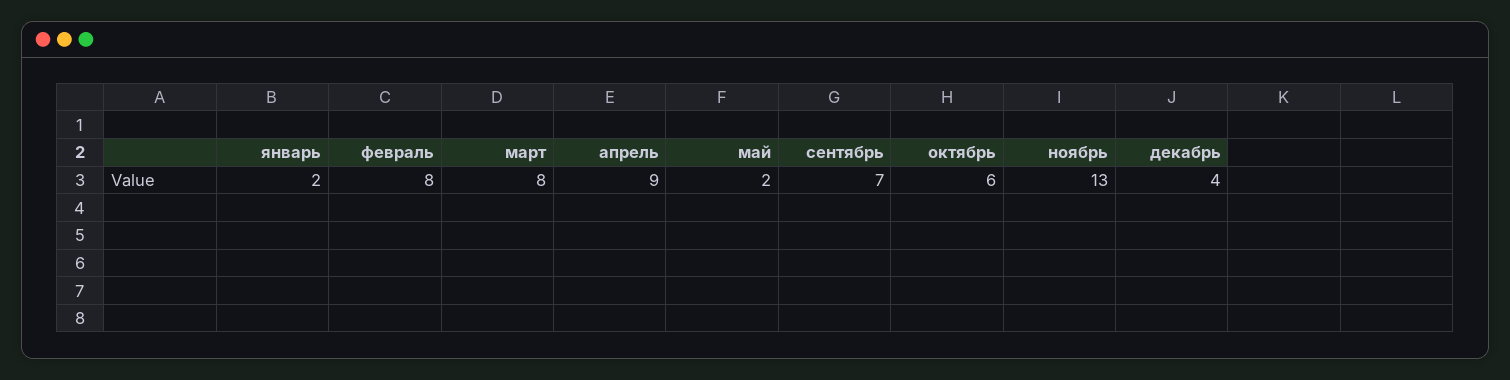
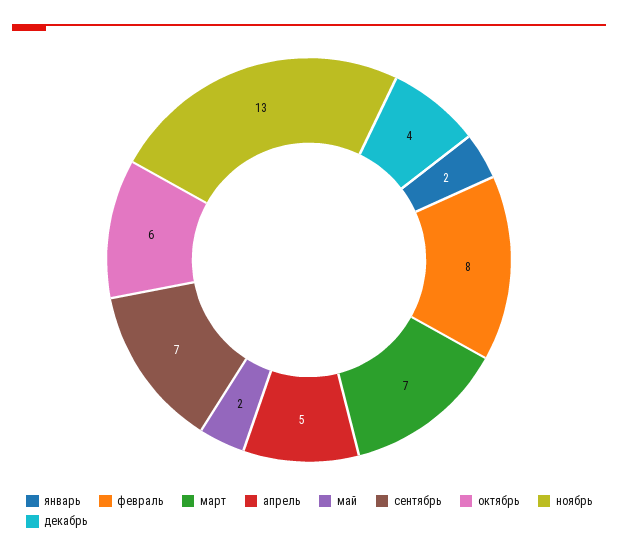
  {
    "январь": 2,
    "февраль": 8,
-   "март": 8,
+   "март": 7,
-   "апрель": 9,
+   "апрель": 5,
    "май": 2,
    "сентябрь": 7,
    "октябрь": 6,
    "ноябрь": 13,
    "декабрь": 4
  }

